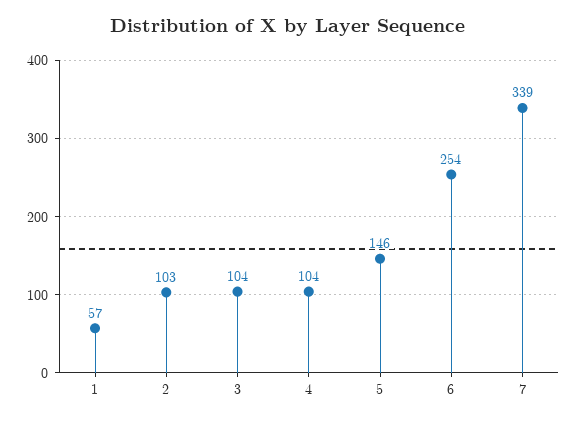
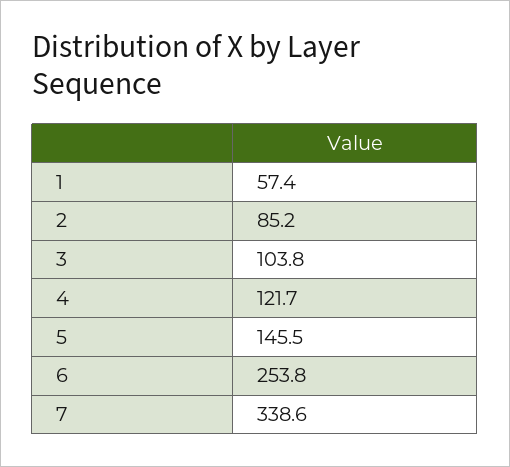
  {
    "1": 57.4,
-   "2": 103,
+   "2": 85.2,
    "3": 103.8,
-   "4": 104,
+   "4": 121.7,
    "5": 145.5,
    "6": 253.8,
    "7": 338.6
  }

